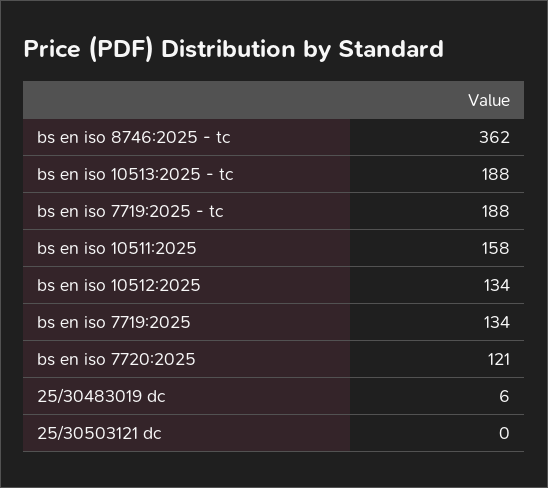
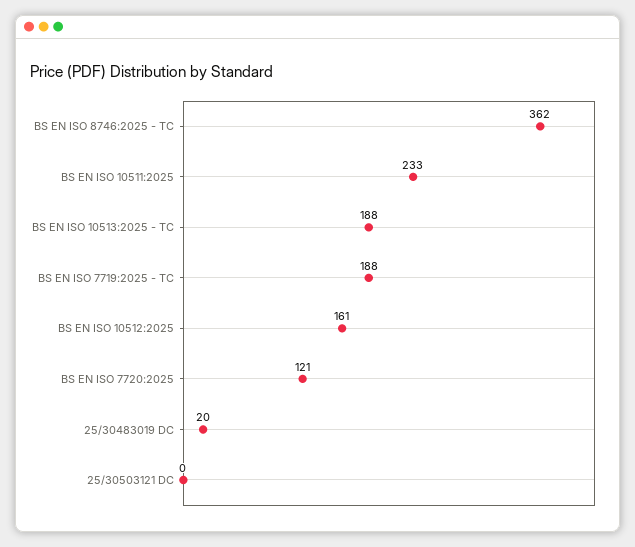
  {
    "bs en iso 8746:2025 - tc": 362,
    "bs en iso 10513:2025 - tc": 188,
    "bs en iso 7719:2025 - tc": 188,
-   "bs en iso 10511:2025": 158,
+   "bs en iso 10511:2025": 233,
-   "bs en iso 10512:2025": 134,
+   "bs en iso 10512:2025": 161,
-   "bs en iso 7719:2025": 134,
    "bs en iso 7720:2025": 121,
-   "25/30483019 dc": 6,
+   "25/30483019 dc": 20,
    "25/30503121 dc": 0
  }

